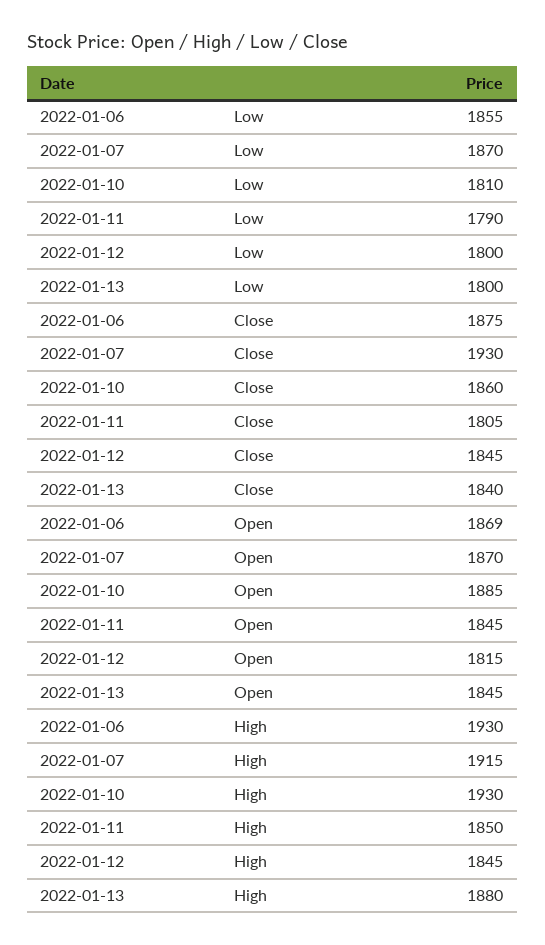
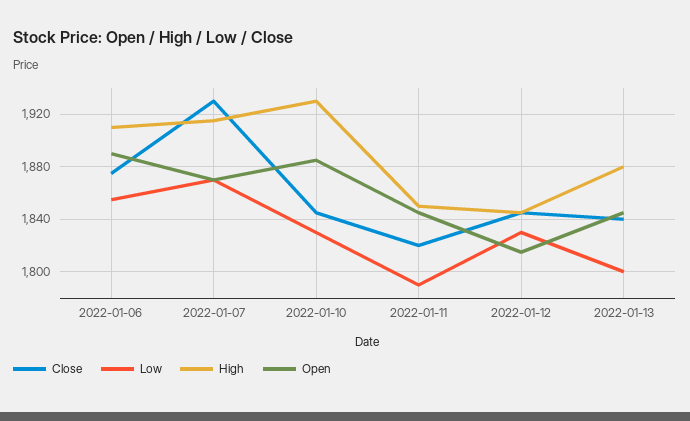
  {
    "Low": {
      "2022-01-06": 1855,
      "2022-01-07": 1870,
-     "2022-01-10": 1810,
+     "2022-01-10": 1830,
      "2022-01-11": 1790,
-     "2022-01-12": 1800,
+     "2022-01-12": 1830,
      "2022-01-13": 1800
    },
    "Close": {
      "2022-01-06": 1875,
      "2022-01-07": 1930,
-     "2022-01-10": 1860,
+     "2022-01-10": 1845,
-     "2022-01-11": 1805,
+     "2022-01-11": 1820,
      "2022-01-12": 1845,
      "2022-01-13": 1840
    },
    "Open": {
-     "2022-01-06": 1869,
+     "2022-01-06": 1890,
      "2022-01-07": 1870,
      "2022-01-10": 1885,
      "2022-01-11": 1845,
      "2022-01-12": 1815,
      "2022-01-13": 1845
    },
    "High": {
-     "2022-01-06": 1930,
+     "2022-01-06": 1910,
      "2022-01-07": 1915,
      "2022-01-10": 1930,
      "2022-01-11": 1850,
      "2022-01-12": 1845,
      "2022-01-13": 1880
    }
  }

